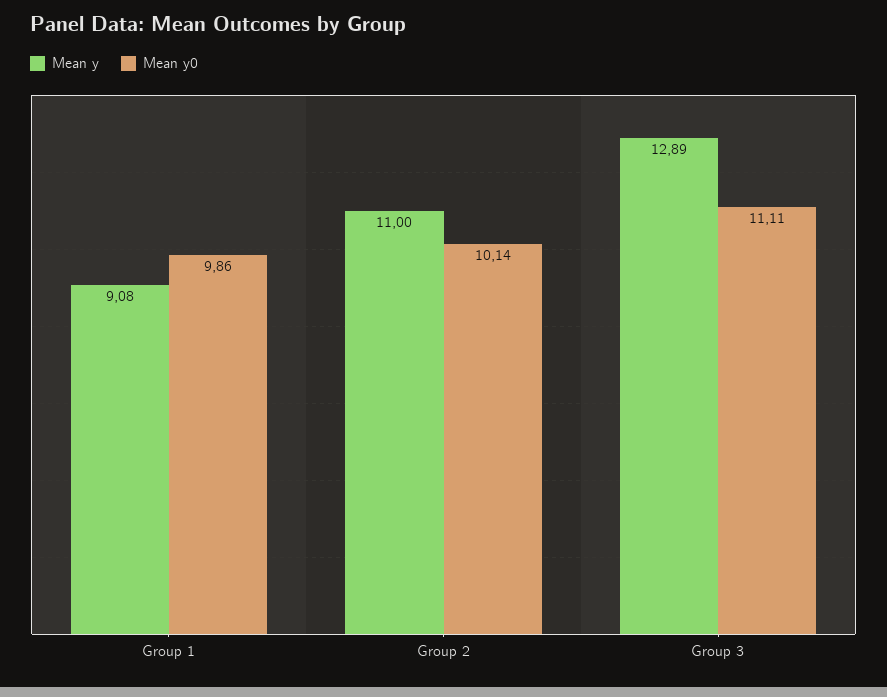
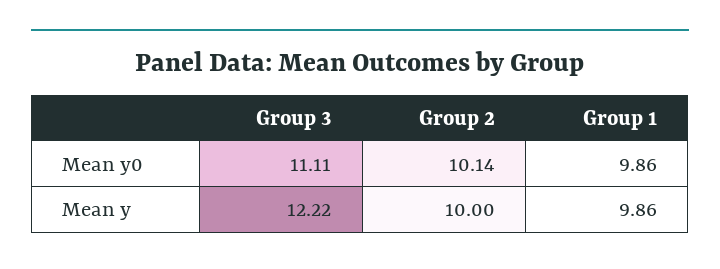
  {
    "Mean y": {
-     "Group 1": 9.08,
+     "Group 1": 9.86,
-     "Group 2": 11,
+     "Group 2": 10,
-     "Group 3": 12.89
+     "Group 3": 12.22
    },
    "Mean y0": {
      "Group 1": 9.86,
      "Group 2": 10.14,
      "Group 3": 11.11
    }
  }

